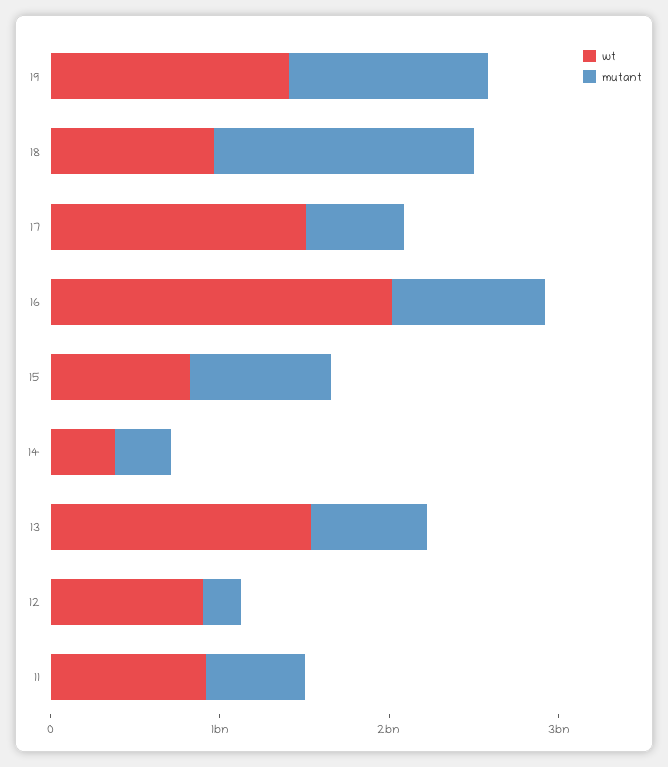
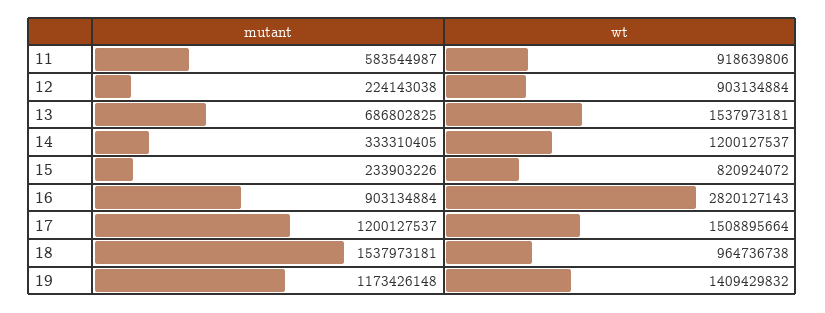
  {
    "wt": {
      "19": 1409429832,
      "18": 964736738,
      "17": 1508895664,
-     "16": 2000000000,
+     "16": 2820127143,
      "15": 820924072,
-     "14": 400000000,
+     "14": 1200127537,
      "13": 1537973181,
      "12": 903134884,
      "11": 918639806
    },
    "mutant": {
      "19": 1173426148,
      "18": 1537973181,
-     "17": 600000000,
+     "17": 1200127537,
      "16": 903134884,
-     "15": 800000000,
+     "15": 233903226,
      "14": 333310405,
      "13": 686802825,
      "12": 224143038,
      "11": 583544987
    }
  }

